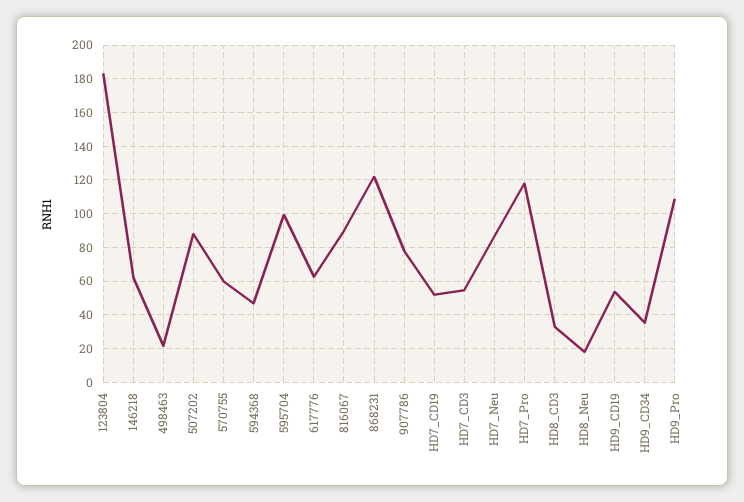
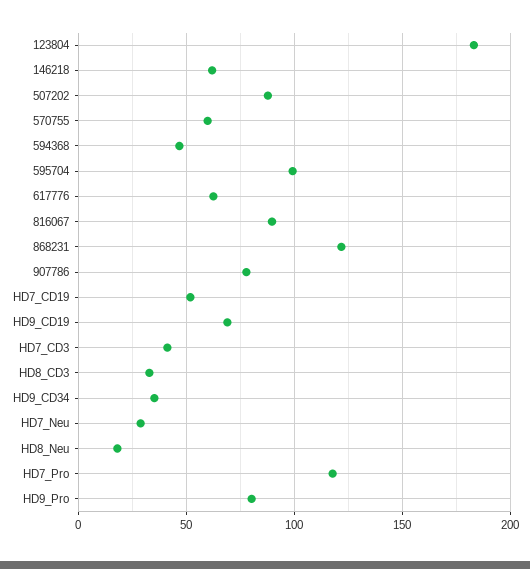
  {
    "123804": 185,
    "146218": 60,
-   "498463": 20,
    "507202": 90,
    "570755": 60,
    "594368": 45,
    "595704": 100,
    "617776": 60,
    "816067": 90,
    "868231": 120,
    "907786": 80,
    "HD7_CD19": 50,
-   "HD7_CD3": 55,
+   "HD7_CD3": 40,
-   "HD7_Neu": 85,
+   "HD7_Neu": 30,
    "HD7_Pro": 120,
    "HD8_CD3": 35,
    "HD8_Neu": 20,
-   "HD9_CD19": 55,
+   "HD9_CD19": 70,
    "HD9_CD34": 35,
-   "HD9_Pro": 110
+   "HD9_Pro": 80
  }

